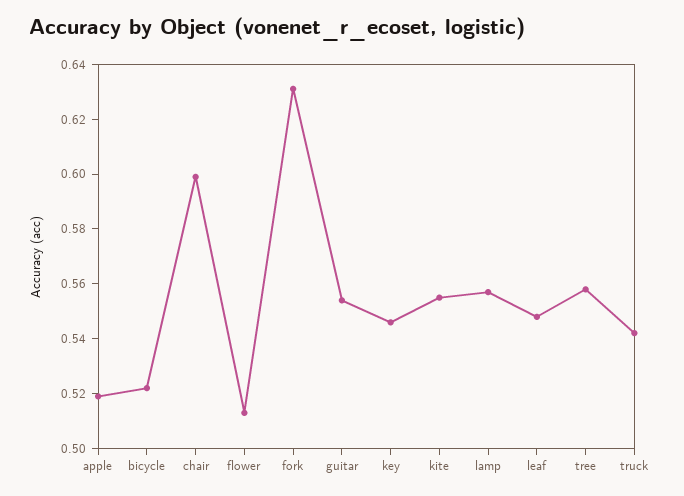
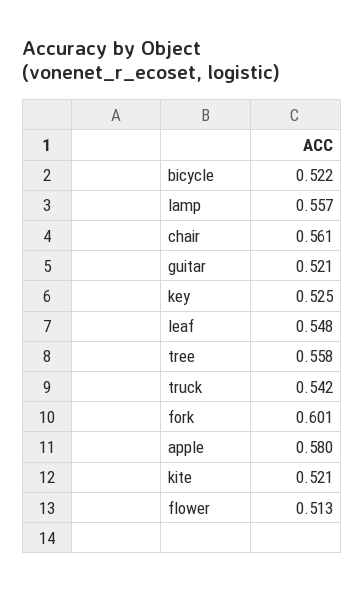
  {
-   "apple": 0.52,
+   "apple": 0.58,
    "bicycle": 0.522,
-   "chair": 0.6,
+   "chair": 0.561,
    "flower": 0.513,
-   "fork": 0.63,
+   "fork": 0.601,
-   "guitar": 0.555,
+   "guitar": 0.521,
-   "key": 0.545,
+   "key": 0.525,
-   "kite": 0.555,
+   "kite": 0.521,
    "lamp": 0.557,
    "leaf": 0.548,
    "tree": 0.558,
    "truck": 0.542
  }

